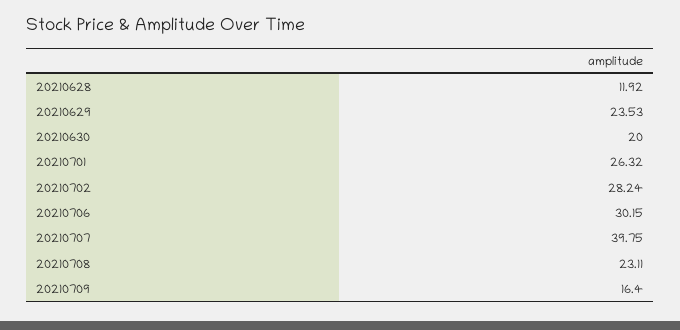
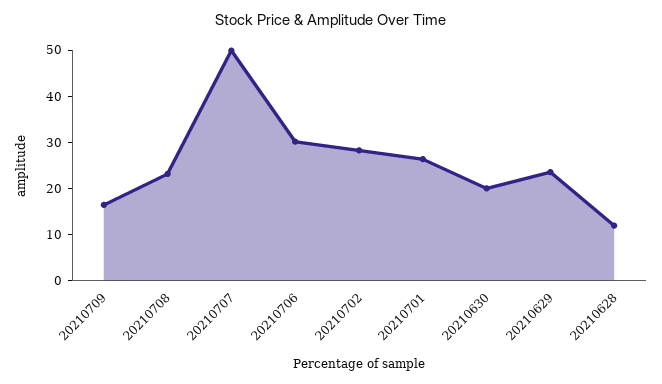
  {
    "20210628": 11.92,
    "20210629": 23.53,
    "20210630": 20,
    "20210701": 26.32,
    "20210702": 28.24,
    "20210706": 30.15,
-   "20210707": 39.75,
+   "20210707": 50,
    "20210708": 23.11,
    "20210709": 16.4
  }

